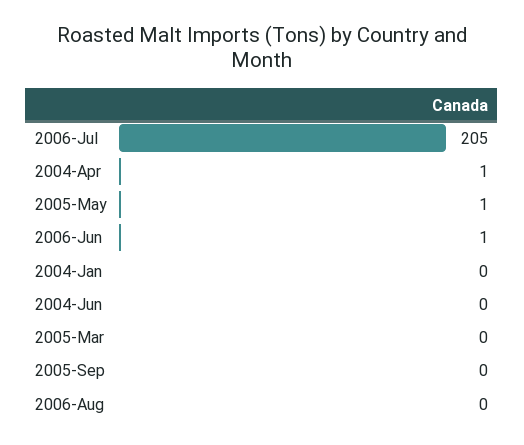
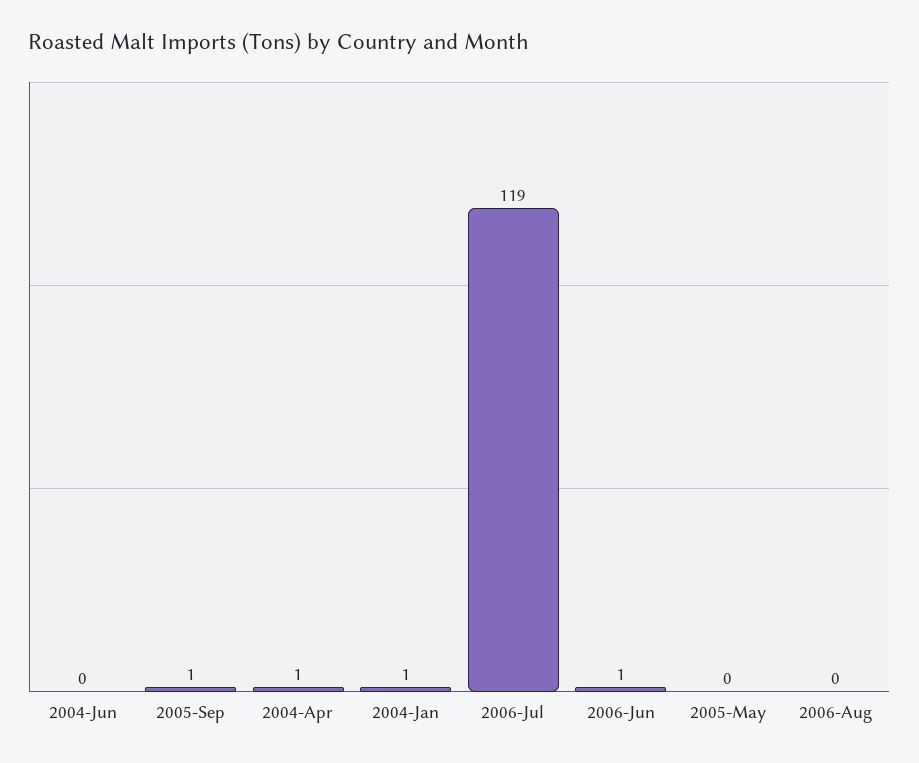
  {
-   "2006-Jul": 205,
+   "2006-Jul": 119,
    "2004-Apr": 1,
-   "2005-May": 1,
+   "2005-May": 0,
    "2006-Jun": 1,
-   "2004-Jan": 0,
+   "2004-Jan": 1,
    "2004-Jun": 0,
-   "2005-Mar": 0,
-   "2005-Sep": 0,
+   "2005-Sep": 1,
    "2006-Aug": 0
  }

